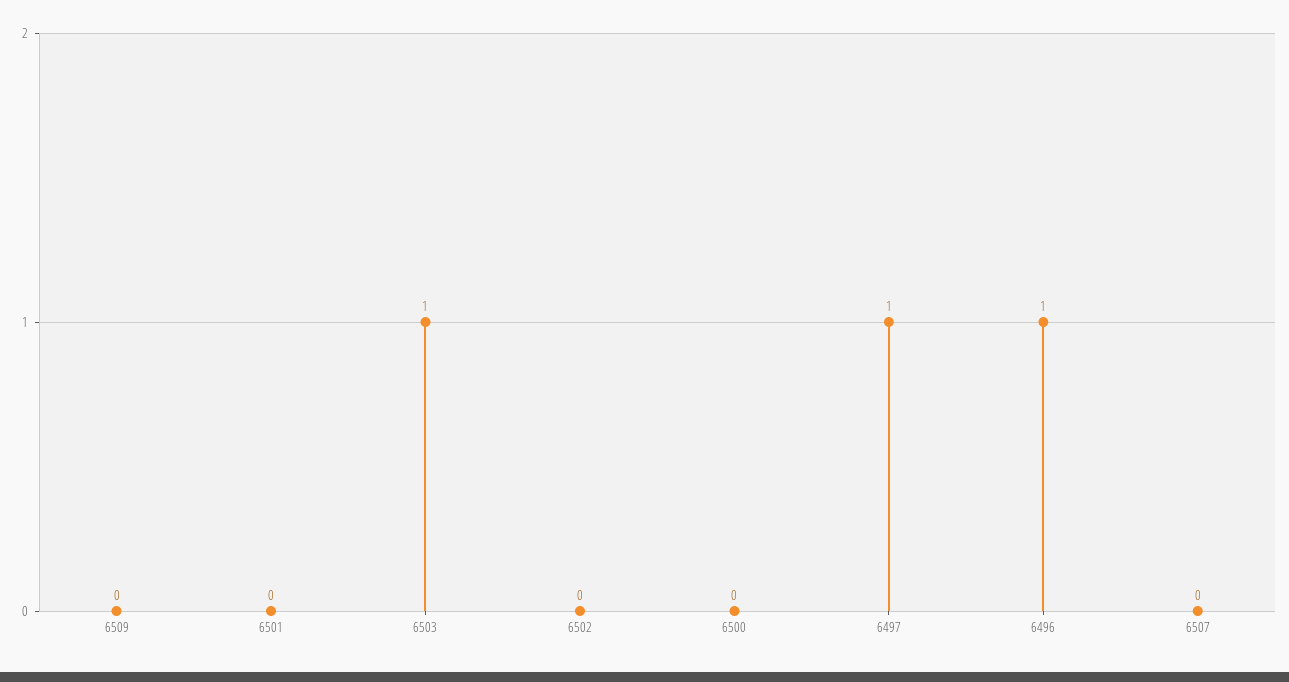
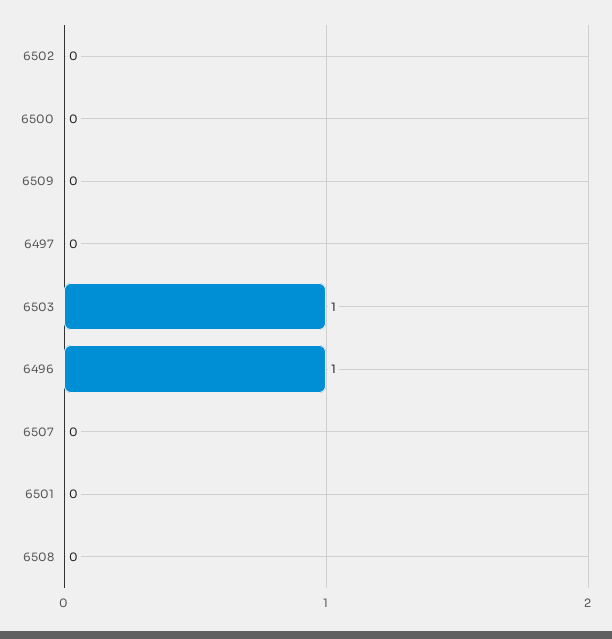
  {
    "6509": 0,
    "6501": 0,
    "6503": 1,
    "6502": 0,
    "6500": 0,
-   "6497": 1,
+   "6497": 0,
    "6496": 1,
-   "6507": 0
+   "6507": 0,
+   "6508": 0
  }

